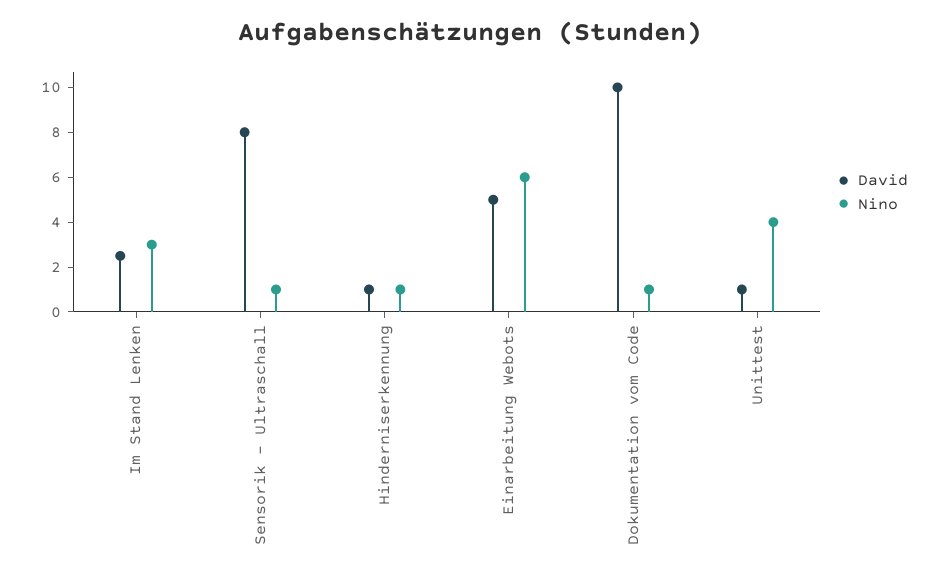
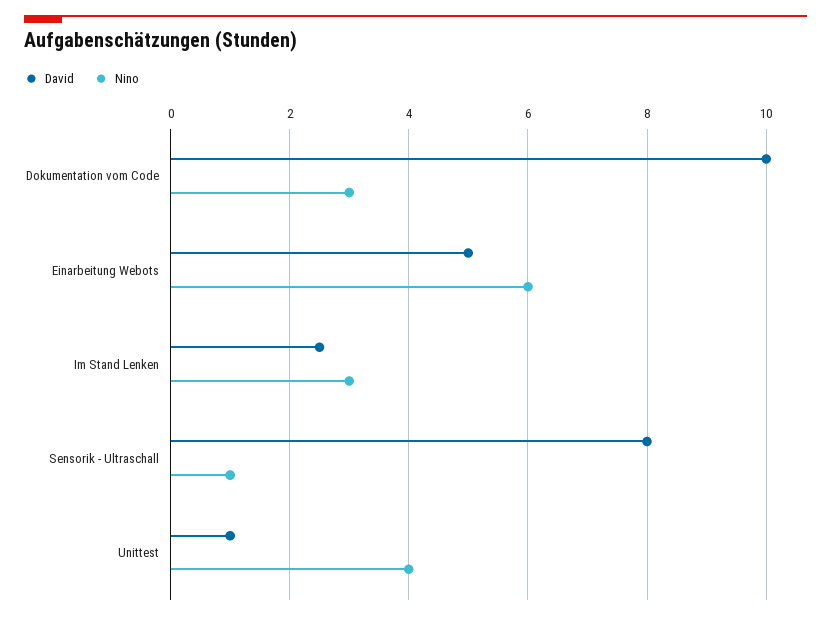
  {
    "David": {
      "Im Stand Lenken": 2.5,
      "Sensorik - Ultraschall": 8,
-     "Hinderniserkennung": 1,
      "Einarbeitung Webots": 5,
      "Dokumentation vom Code": 10,
      "Unittest": 1
    },
    "Nino": {
      "Im Stand Lenken": 3,
      "Sensorik - Ultraschall": 1,
-     "Hinderniserkennung": 1,
      "Einarbeitung Webots": 6,
-     "Dokumentation vom Code": 1,
+     "Dokumentation vom Code": 3,
      "Unittest": 4
    }
  }

